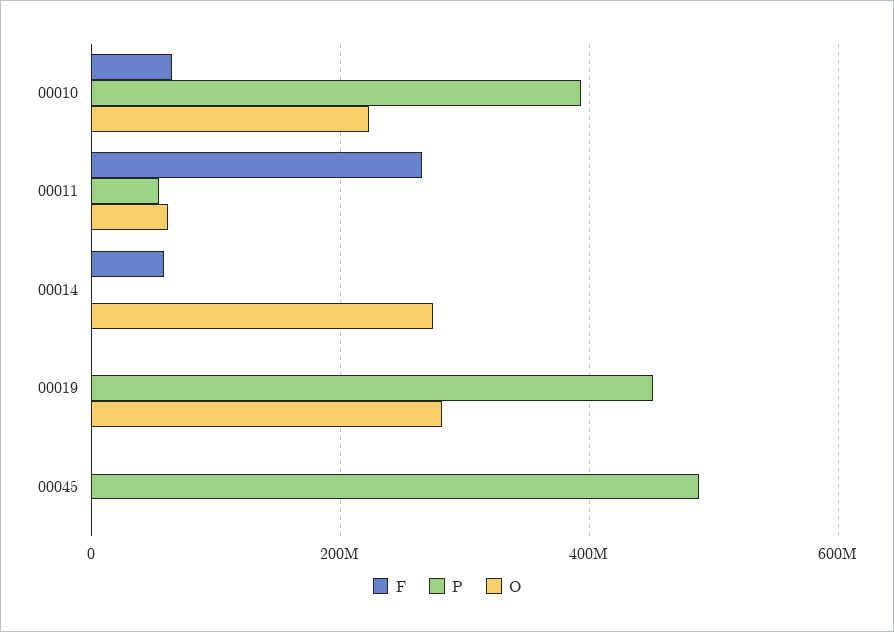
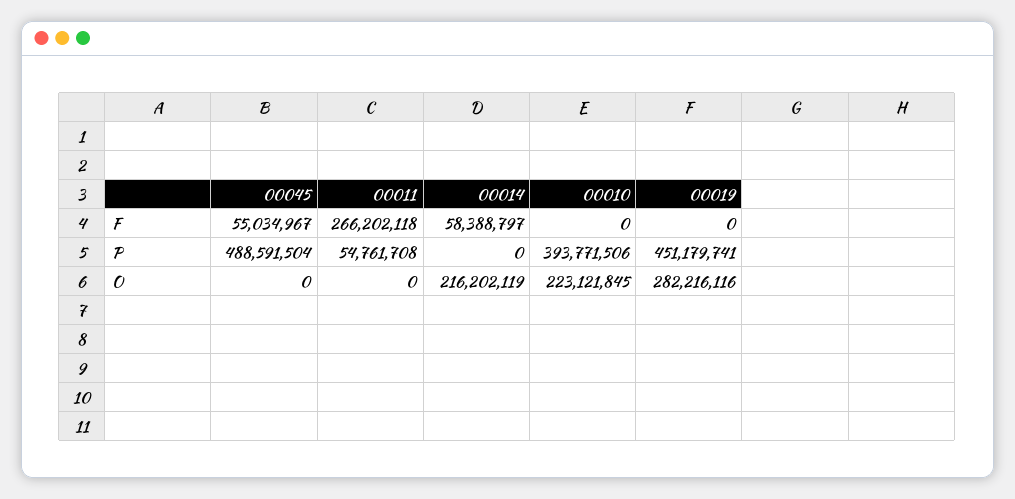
  {
    "F": {
-     "00010": 60000000,
+     "00010": 0,
      "00011": 266202118,
      "00014": 58388797,
      "00019": 0,
-     "00045": 0
+     "00045": 55034967
    },
    "P": {
      "00010": 393771506,
      "00011": 54761708,
      "00014": 0,
      "00019": 451179741,
      "00045": 488591504
    },
    "O": {
      "00010": 223121845,
-     "00011": 60000000,
+     "00011": 0,
-     "00014": 280000000,
+     "00014": 216202119,
      "00019": 282216116,
      "00045": 0
    }
  }

